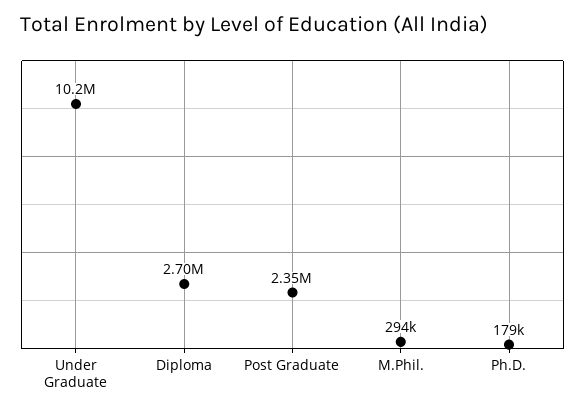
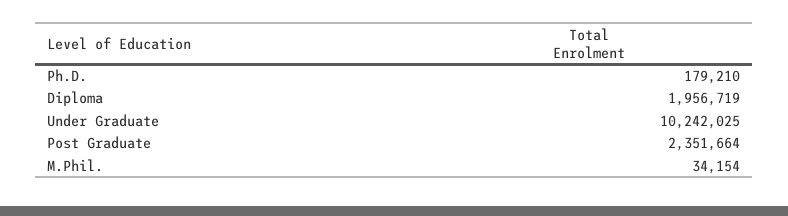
  {
    "Under Graduate": 10242025,
-   "Diploma": 2700000,
+   "Diploma": 1956719,
    "Post Graduate": 2351664,
-   "M.Phil.": 294000,
+   "M.Phil.": 34154,
    "Ph.D.": 179210
  }

